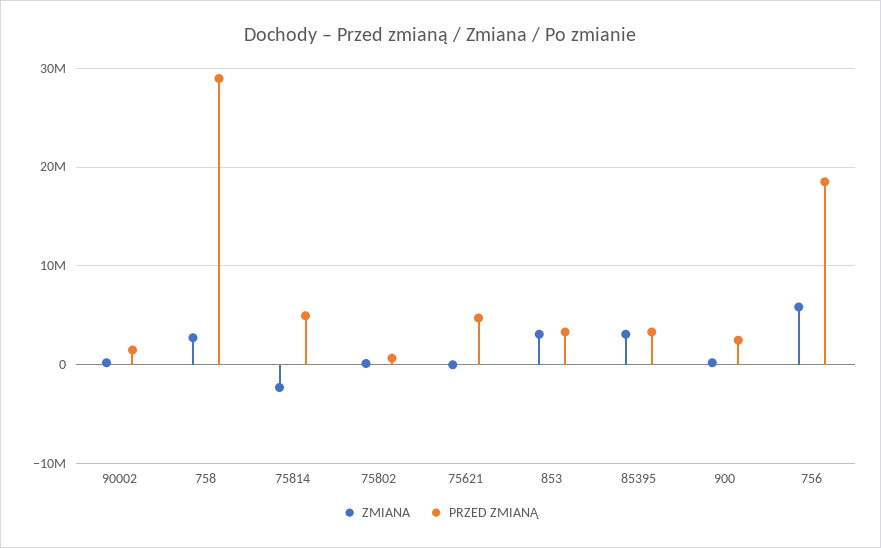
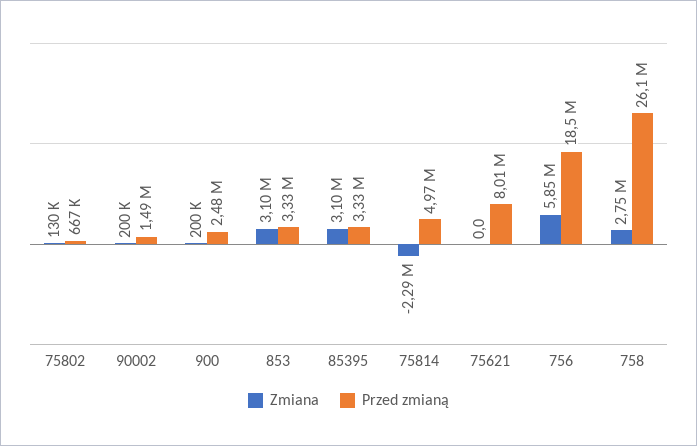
  {
    "ZMIANA": {
      "90002": 200000,
      "758": 2750000,
      "75814": -2290000,
      "75802": 130000,
      "75621": 0,
      "853": 3100000,
      "85395": 3100000,
      "900": 200000,
      "756": 5850000
    },
    "PRZED ZMIANĄ": {
      "90002": 1490000,
-     "758": 29000000,
+     "758": 26100000,
      "75814": 4970000,
      "75802": 667000,
-     "75621": 5000000,
+     "75621": 8010000,
      "853": 3330000,
      "85395": 3330000,
      "900": 2480000,
      "756": 18500000
    }
  }

